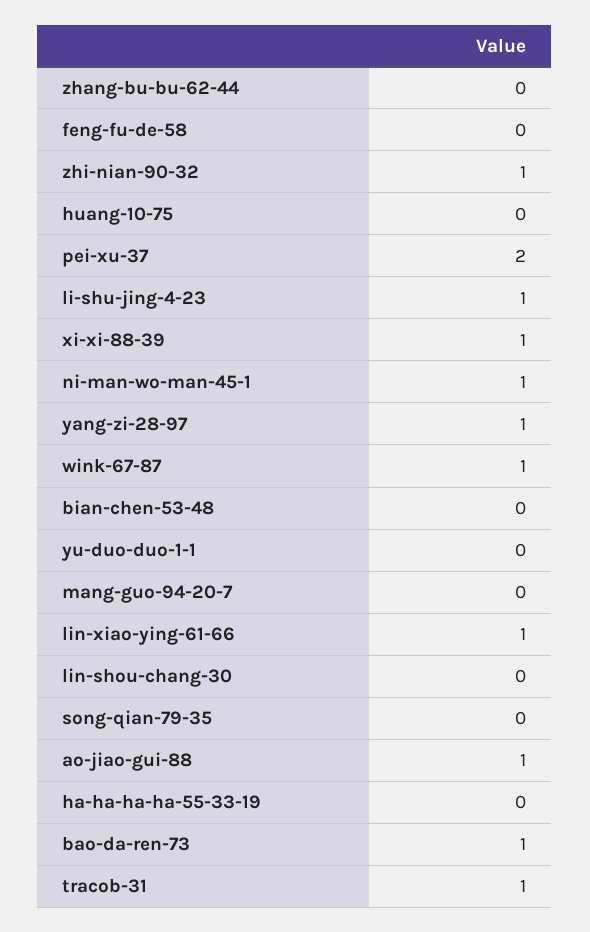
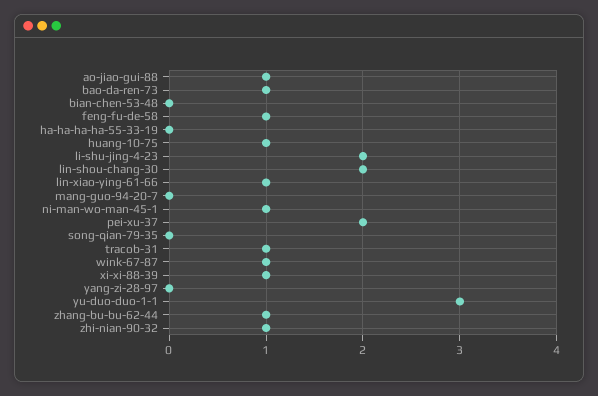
  {
-   "zhang-bu-bu-62-44": 0,
+   "zhang-bu-bu-62-44": 1,
-   "feng-fu-de-58": 0,
+   "feng-fu-de-58": 1,
    "zhi-nian-90-32": 1,
-   "huang-10-75": 0,
+   "huang-10-75": 1,
    "pei-xu-37": 2,
-   "li-shu-jing-4-23": 1,
+   "li-shu-jing-4-23": 2,
    "xi-xi-88-39": 1,
    "ni-man-wo-man-45-1": 1,
-   "yang-zi-28-97": 1,
+   "yang-zi-28-97": 0,
    "wink-67-87": 1,
    "bian-chen-53-48": 0,
-   "yu-duo-duo-1-1": 0,
+   "yu-duo-duo-1-1": 3,
    "mang-guo-94-20-7": 0,
    "lin-xiao-ying-61-66": 1,
-   "lin-shou-chang-30": 0,
+   "lin-shou-chang-30": 2,
    "song-qian-79-35": 0,
    "ao-jiao-gui-88": 1,
    "ha-ha-ha-ha-55-33-19": 0,
    "bao-da-ren-73": 1,
    "tracob-31": 1
  }

